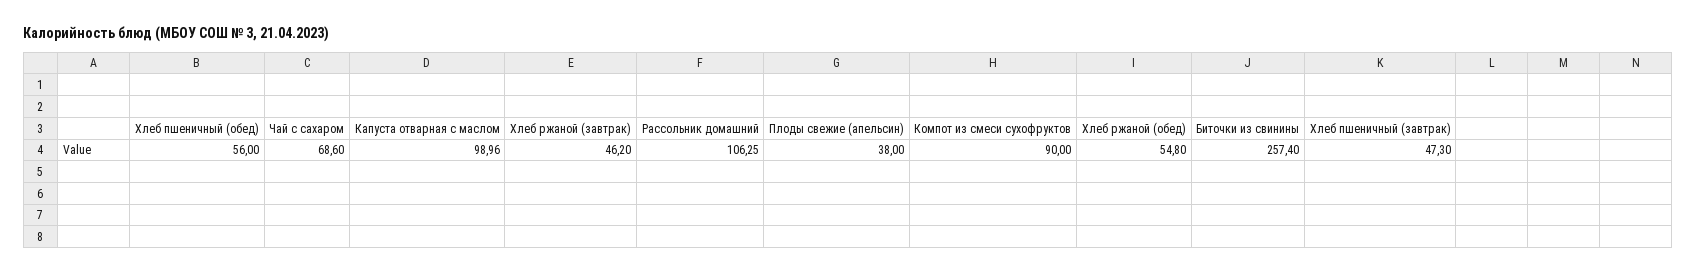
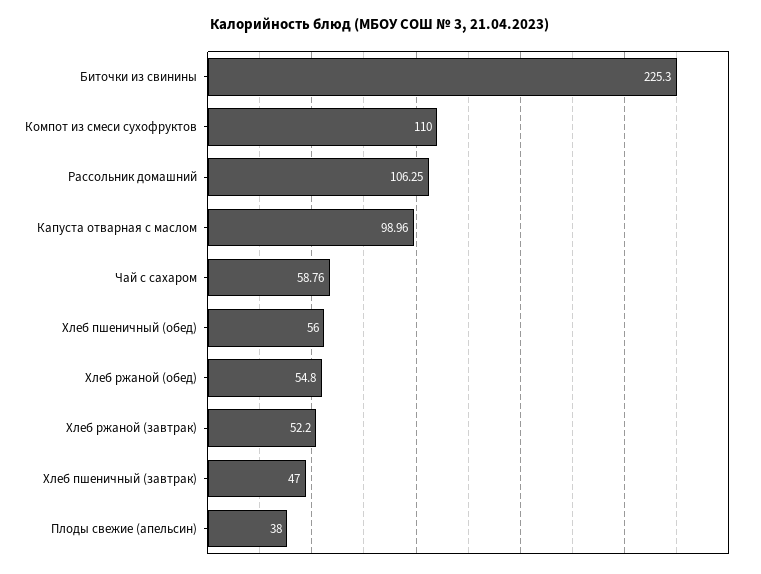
  {
    "Хлеб пшеничный (обед)": 56,
-   "Чай с сахаром": 68.6,
+   "Чай с сахаром": 58.76,
    "Капуста отварная с маслом": 98.96,
-   "Хлеб ржаной (завтрак)": 46.2,
+   "Хлеб ржаной (завтрак)": 52.2,
    "Рассольник домашний": 106.25,
    "Плоды свежие (апельсин)": 38,
-   "Компот из смеси сухофруктов": 90,
+   "Компот из смеси сухофруктов": 110,
    "Хлеб ржаной (обед)": 54.8,
-   "Биточки из свинины": 257.4,
+   "Биточки из свинины": 225.3,
-   "Хлеб пшеничный (завтрак)": 47.3
+   "Хлеб пшеничный (завтрак)": 47
  }

